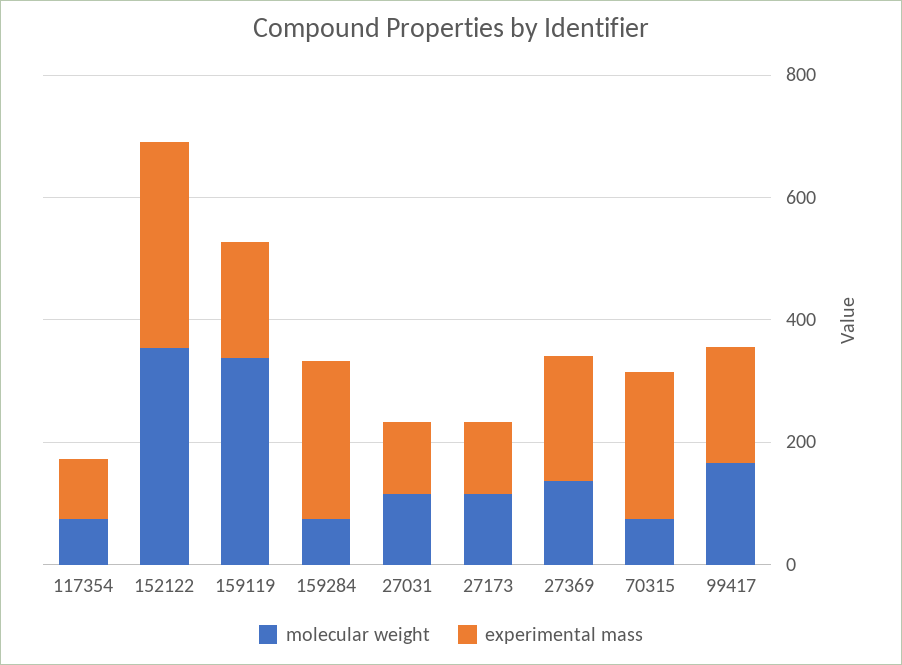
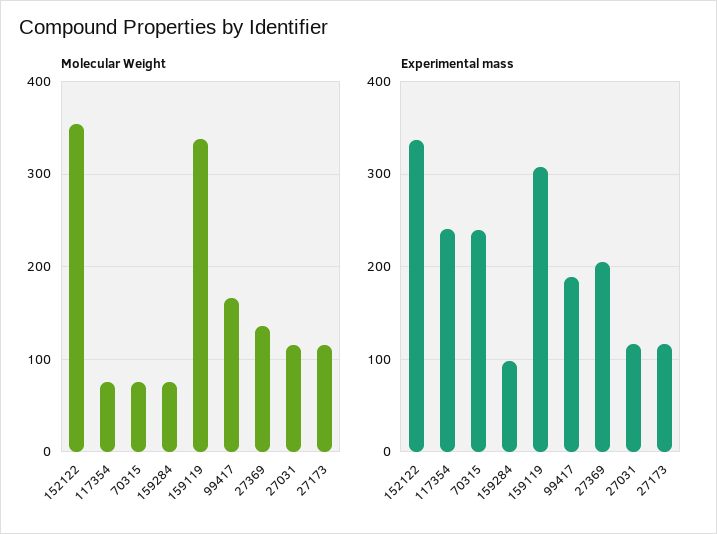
  {
    "molecular weight": {
      "117354": 80,
      "152122": 350,
      "159119": 340,
      "159284": 80,
      "27031": 120,
      "27173": 120,
      "27369": 140,
      "70315": 80,
      "99417": 170
    },
    "experimental mass": {
-     "117354": 100,
+     "117354": 240,
      "152122": 340,
-     "159119": 200,
+     "159119": 310,
-     "159284": 250,
+     "159284": 100,
      "27031": 120,
      "27173": 120,
      "27369": 210,
      "70315": 240,
      "99417": 190
    }
  }

